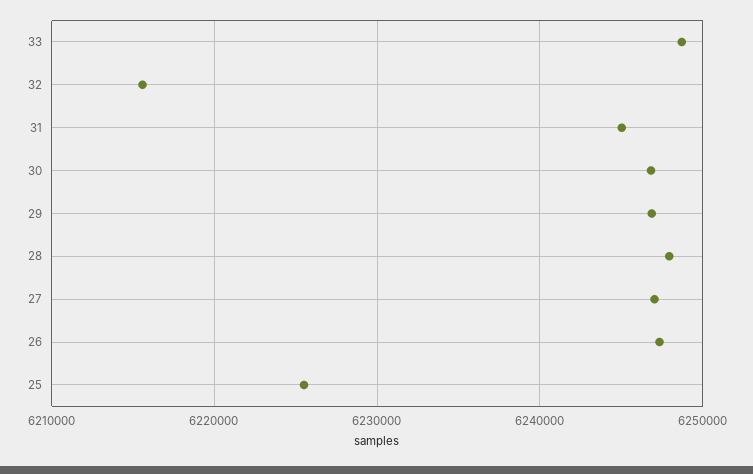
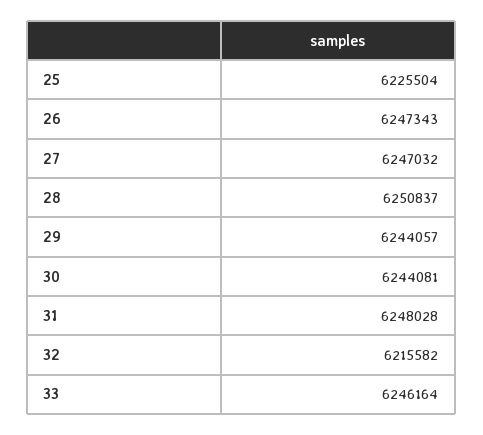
  {
-   "33": 6249000,
+   "33": 6246164,
    "32": 6215582,
-   "31": 6245000,
+   "31": 6248028,
-   "30": 6247000,
+   "30": 6244081,
-   "29": 6247000,
+   "29": 6244057,
-   "28": 6248000,
+   "28": 6250837,
    "27": 6247032,
    "26": 6247343,
    "25": 6225504
  }

